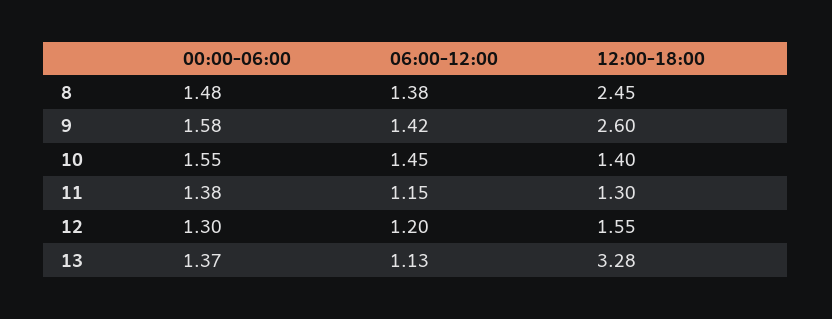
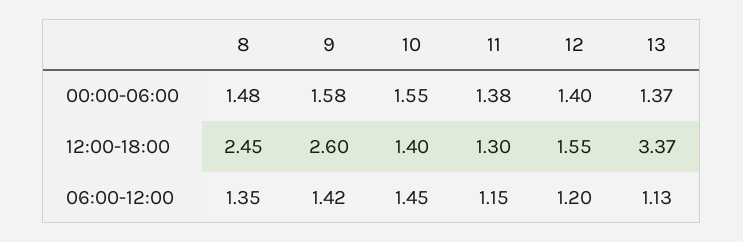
  {
    "00:00-06:00": {
      "8": 1.48,
      "9": 1.58,
      "10": 1.55,
      "11": 1.38,
-     "12": 1.3,
+     "12": 1.4,
      "13": 1.37
    },
    "06:00-12:00": {
-     "8": 1.38,
+     "8": 1.35,
      "9": 1.42,
      "10": 1.45,
      "11": 1.15,
      "12": 1.2,
      "13": 1.13
    },
    "12:00-18:00": {
      "8": 2.45,
      "9": 2.6,
      "10": 1.4,
      "11": 1.3,
      "12": 1.55,
-     "13": 3.28
+     "13": 3.37
    }
  }

